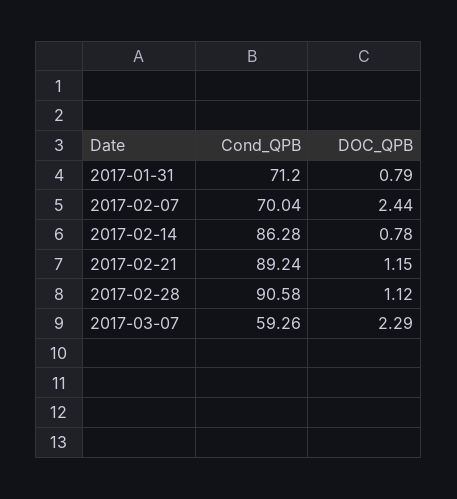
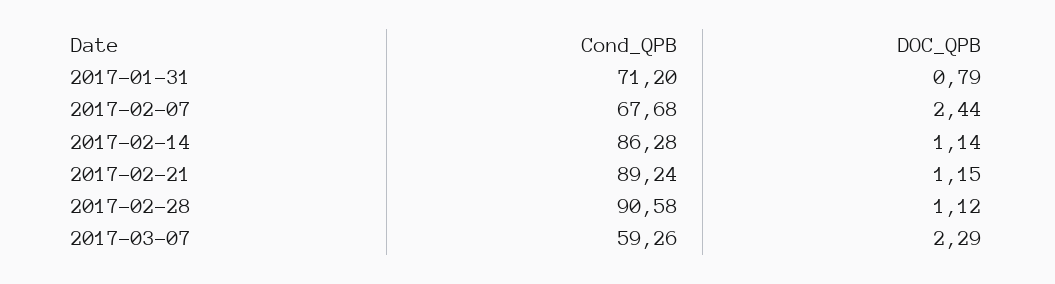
  {
    "Cond_QPB": {
      "2017-01-31": 71.2,
-     "2017-02-07": 70.04,
+     "2017-02-07": 67.68,
      "2017-02-14": 86.28,
      "2017-02-21": 89.24,
      "2017-02-28": 90.58,
      "2017-03-07": 59.26
    },
    "DOC_QPB": {
      "2017-01-31": 0.79,
      "2017-02-07": 2.44,
-     "2017-02-14": 0.78,
+     "2017-02-14": 1.14,
      "2017-02-21": 1.15,
      "2017-02-28": 1.12,
      "2017-03-07": 2.29
    }
  }

